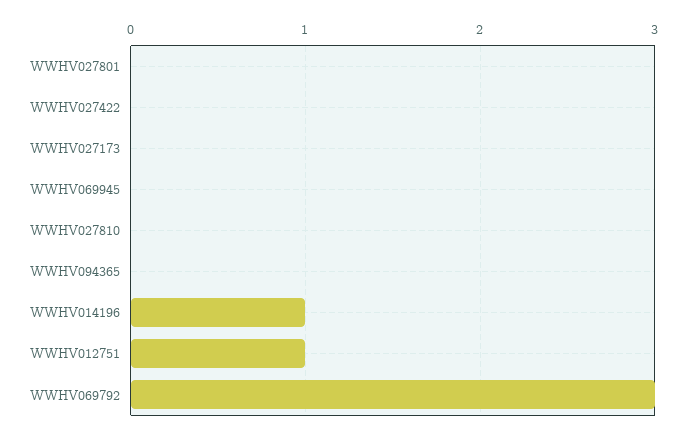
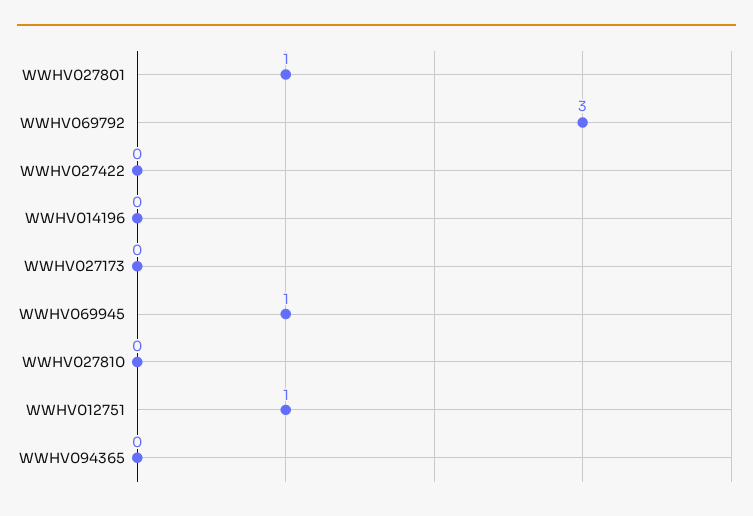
  {
-   "WWHV027801": 0,
+   "WWHV027801": 1,
    "WWHV027422": 0,
    "WWHV027173": 0,
-   "WWHV069945": 0,
+   "WWHV069945": 1,
    "WWHV027810": 0,
    "WWHV094365": 0,
-   "WWHV014196": 1,
+   "WWHV014196": 0,
    "WWHV012751": 1,
    "WWHV069792": 3
  }

